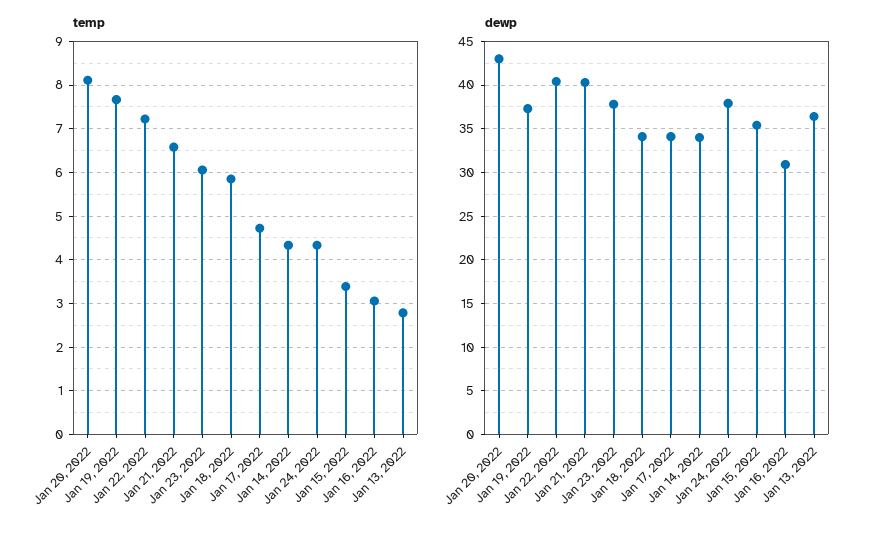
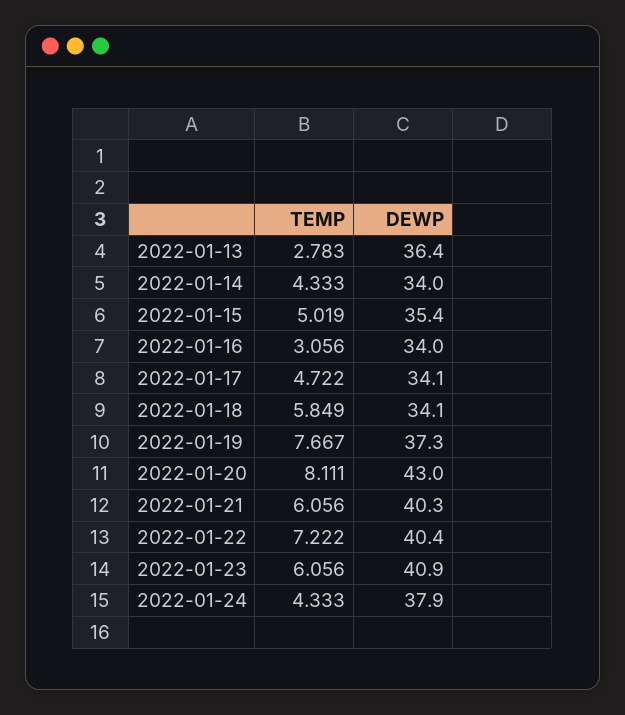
  {
    "temp": {
      "Jan 20, 2022": 8.111,
      "Jan 19, 2022": 7.667,
      "Jan 22, 2022": 7.222,
-     "Jan 21, 2022": 6.6,
+     "Jan 21, 2022": 6.056,
      "Jan 23, 2022": 6.056,
      "Jan 18, 2022": 5.849,
      "Jan 17, 2022": 4.722,
      "Jan 14, 2022": 4.333,
      "Jan 24, 2022": 4.333,
-     "Jan 15, 2022": 3.4,
+     "Jan 15, 2022": 5.019,
      "Jan 16, 2022": 3.056,
      "Jan 13, 2022": 2.783
    },
    "dewp": {
      "Jan 20, 2022": 43,
      "Jan 19, 2022": 37.3,
      "Jan 22, 2022": 40.4,
      "Jan 21, 2022": 40.3,
-     "Jan 23, 2022": 38,
+     "Jan 23, 2022": 40.9,
      "Jan 18, 2022": 34.1,
      "Jan 17, 2022": 34.1,
      "Jan 14, 2022": 34,
      "Jan 24, 2022": 37.9,
      "Jan 15, 2022": 35.4,
-     "Jan 16, 2022": 31,
+     "Jan 16, 2022": 34,
      "Jan 13, 2022": 36.4
    }
  }

